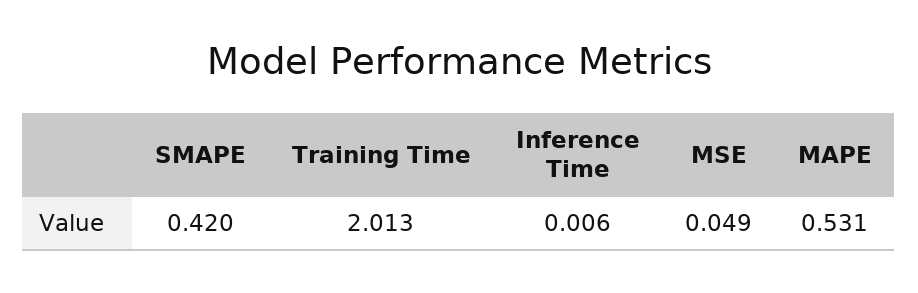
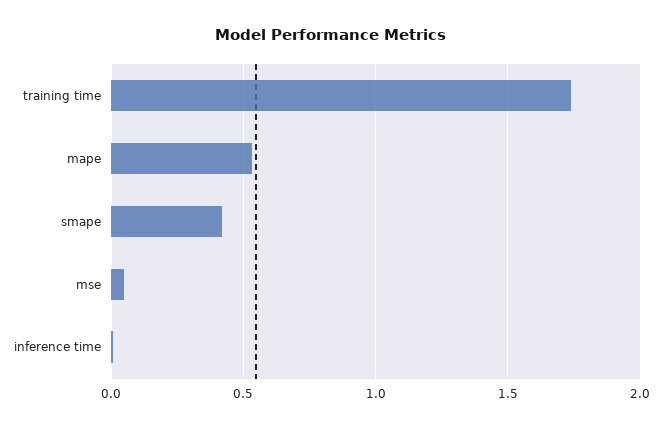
  {
    "SMAPE": 0.42,
-   "Training Time": 2.013,
+   "Training Time": 1.75,
    "Inference Time": 0.006,
    "MSE": 0.049,
    "MAPE": 0.531
  }

